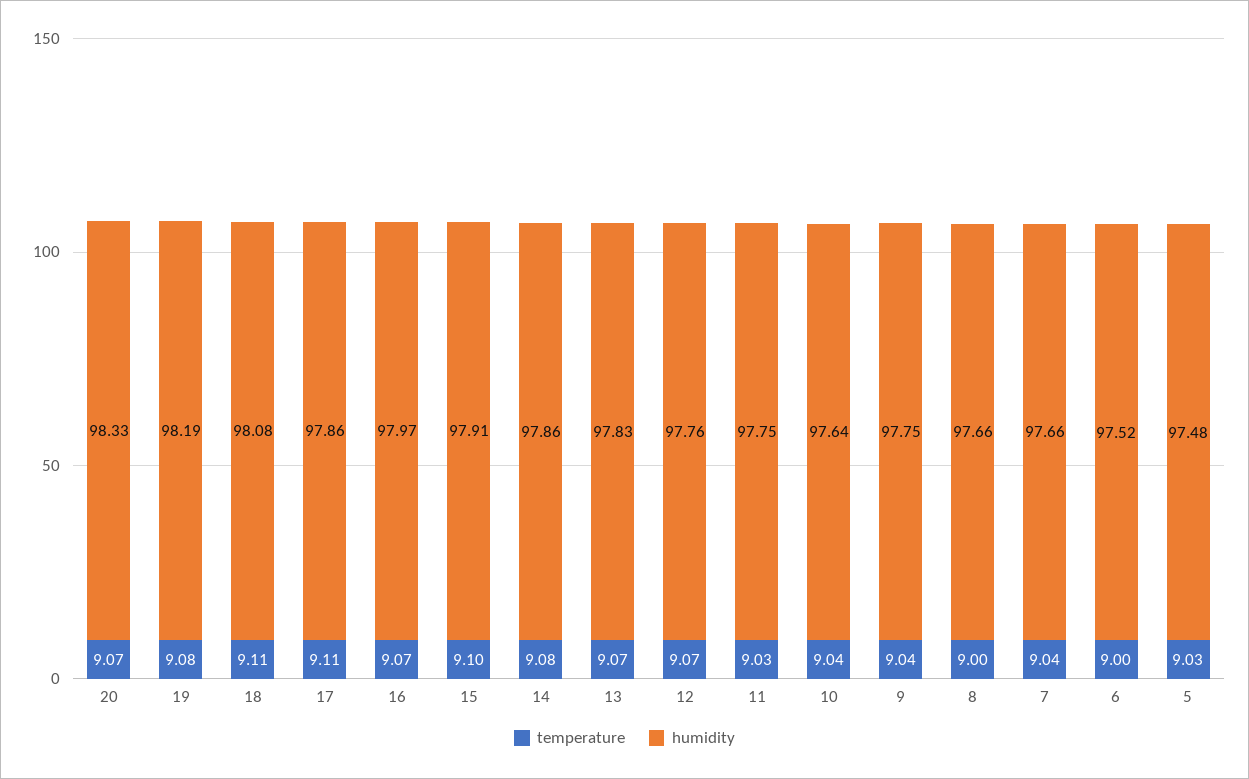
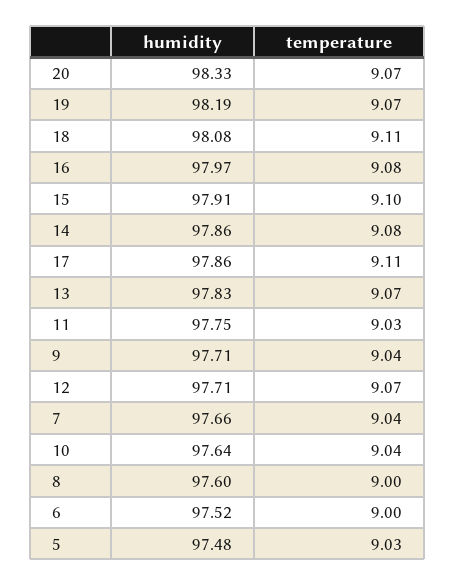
  {
    "temperature": {
      "20": 9.07,
-     "19": 9.08,
+     "19": 9.07,
      "18": 9.11,
      "17": 9.11,
-     "16": 9.07,
+     "16": 9.08,
      "15": 9.1,
      "14": 9.08,
      "13": 9.07,
      "12": 9.07,
      "11": 9.03,
      "10": 9.04,
      "9": 9.04,
      "8": 9,
      "7": 9.04,
      "6": 9,
      "5": 9.03
    },
    "humidity": {
      "20": 98.33,
      "19": 98.19,
      "18": 98.08,
      "17": 97.86,
      "16": 97.97,
      "15": 97.91,
      "14": 97.86,
      "13": 97.83,
-     "12": 97.76,
+     "12": 97.71,
      "11": 97.75,
      "10": 97.64,
-     "9": 97.75,
+     "9": 97.71,
-     "8": 97.66,
+     "8": 97.6,
      "7": 97.66,
      "6": 97.52,
      "5": 97.48
    }
  }

